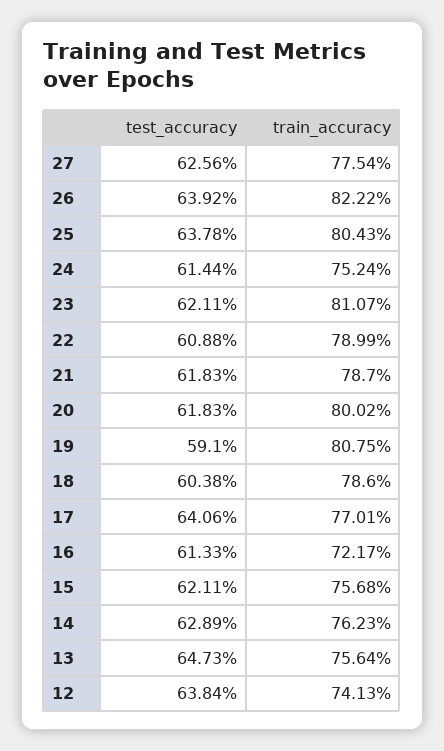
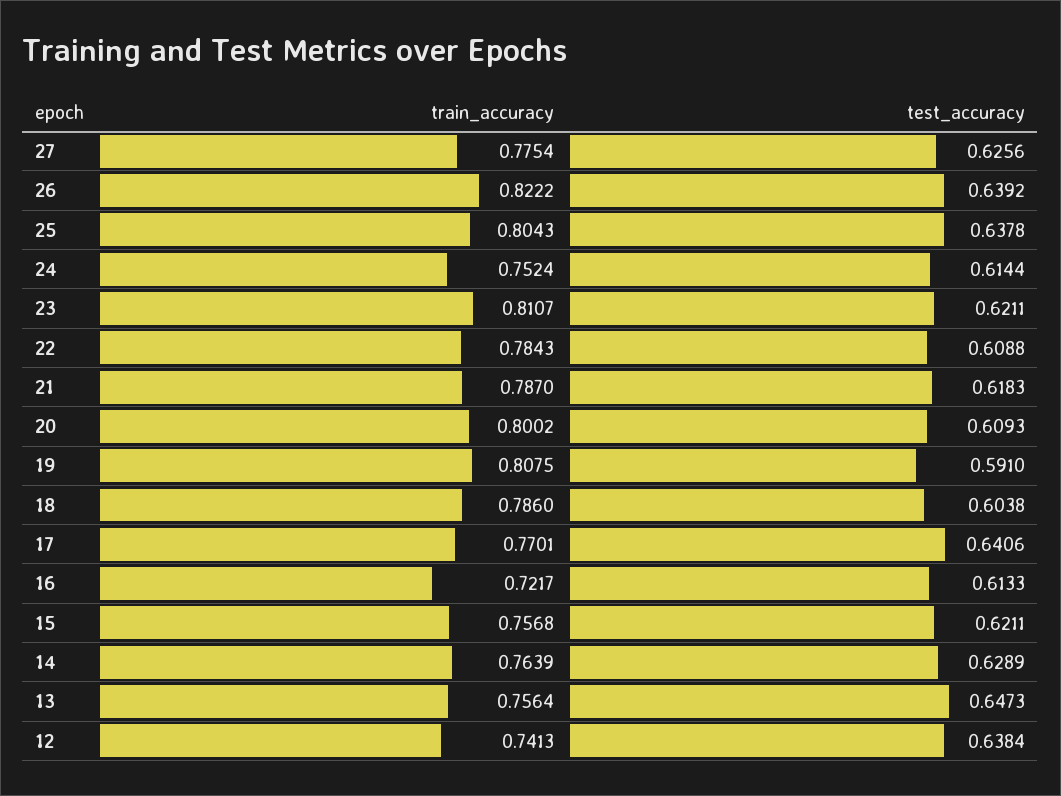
  {
    "test_accuracy": {
      "27": 0.6256,
      "26": 0.6392,
      "25": 0.6378,
      "24": 0.6144,
      "23": 0.6211,
      "22": 0.6088,
      "21": 0.6183,
-     "20": 0.6183,
+     "20": 0.6093,
      "19": 0.591,
      "18": 0.6038,
      "17": 0.6406,
      "16": 0.6133,
      "15": 0.6211,
      "14": 0.6289,
      "13": 0.6473,
      "12": 0.6384
    },
    "train_accuracy": {
      "27": 0.7754,
      "26": 0.8222,
      "25": 0.8043,
      "24": 0.7524,
      "23": 0.8107,
-     "22": 0.7899,
+     "22": 0.7843,
      "21": 0.787,
      "20": 0.8002,
      "19": 0.8075,
      "18": 0.786,
      "17": 0.7701,
      "16": 0.7217,
      "15": 0.7568,
-     "14": 0.7623,
+     "14": 0.7639,
      "13": 0.7564,
      "12": 0.7413
    }
  }

